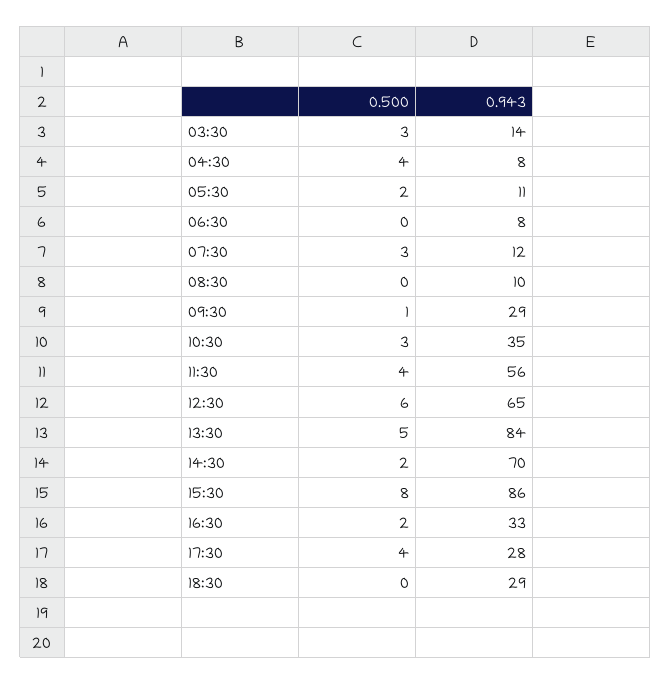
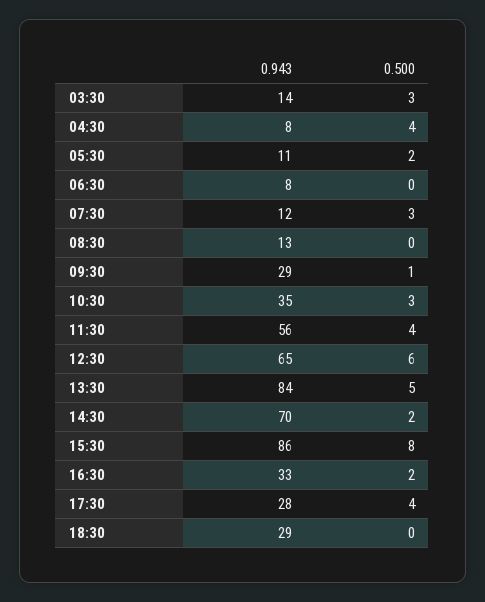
  {
    "0.500": {
      "03:30": 3,
      "04:30": 4,
      "05:30": 2,
      "06:30": 0,
      "07:30": 3,
      "08:30": 0,
      "09:30": 1,
      "10:30": 3,
      "11:30": 4,
      "12:30": 6,
      "13:30": 5,
      "14:30": 2,
      "15:30": 8,
      "16:30": 2,
      "17:30": 4,
      "18:30": 0
    },
    "0.943": {
      "03:30": 14,
      "04:30": 8,
      "05:30": 11,
      "06:30": 8,
      "07:30": 12,
-     "08:30": 10,
+     "08:30": 13,
      "09:30": 29,
      "10:30": 35,
      "11:30": 56,
      "12:30": 65,
      "13:30": 84,
      "14:30": 70,
      "15:30": 86,
      "16:30": 33,
      "17:30": 28,
      "18:30": 29
    }
  }

